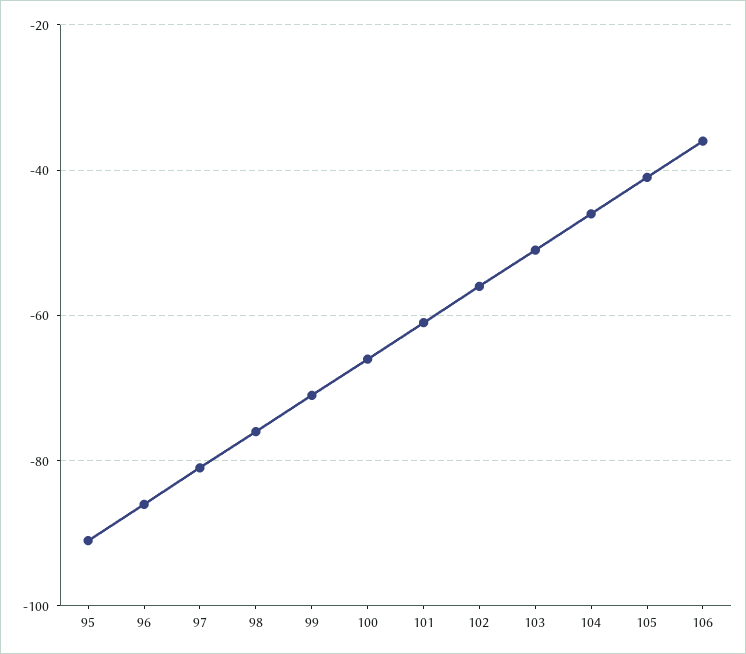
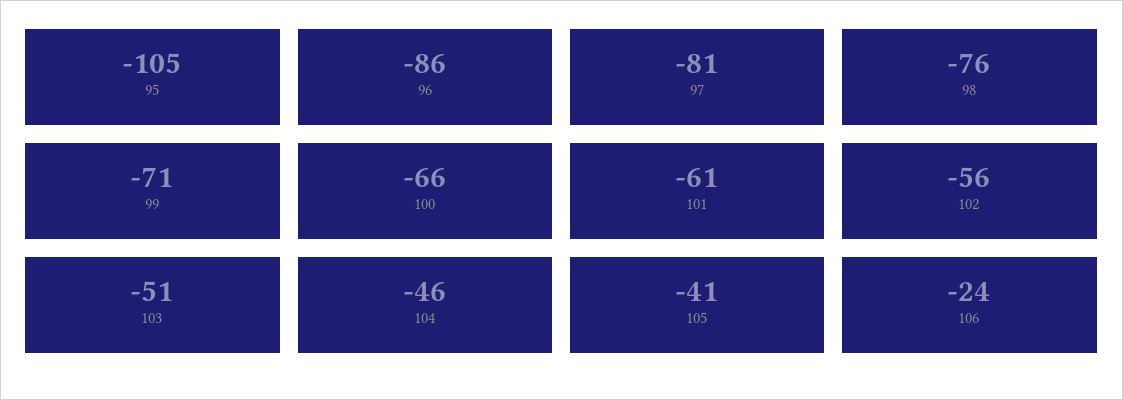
  {
-   "95": -90,
+   "95": -105,
    "96": -86,
    "97": -81,
    "98": -76,
    "99": -71,
    "100": -66,
    "101": -61,
    "102": -56,
    "103": -51,
    "104": -46,
    "105": -41,
-   "106": -35
+   "106": -24
  }

